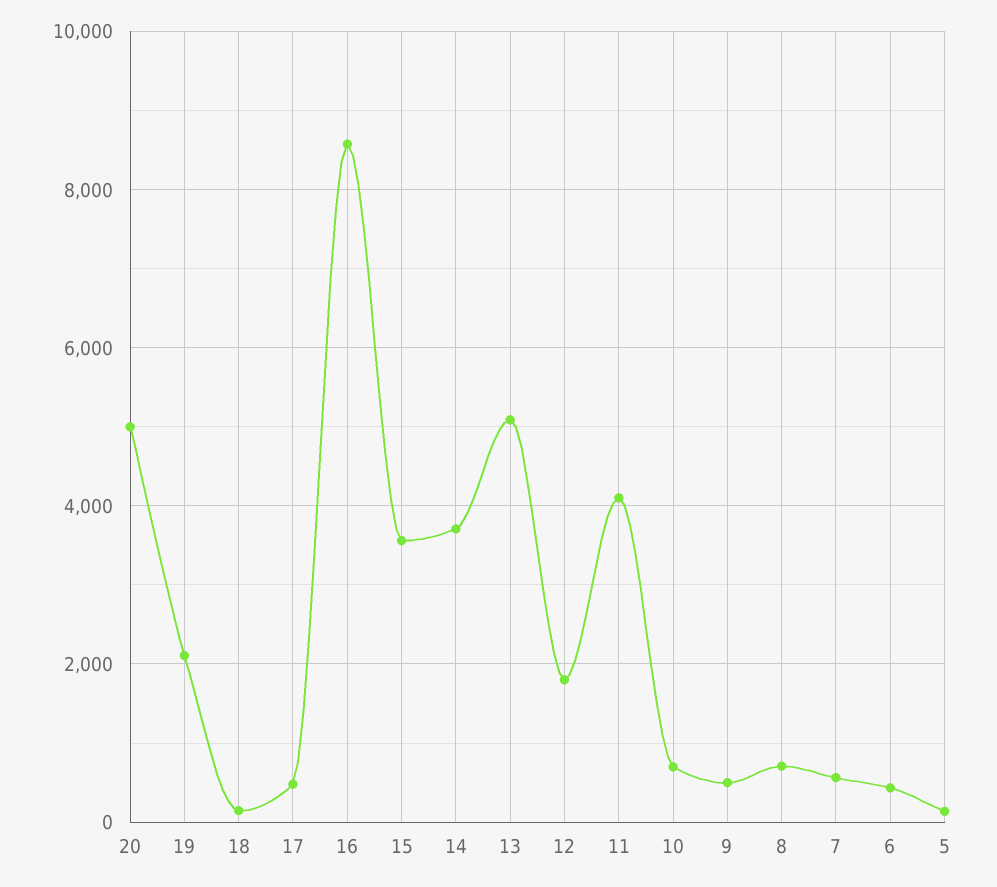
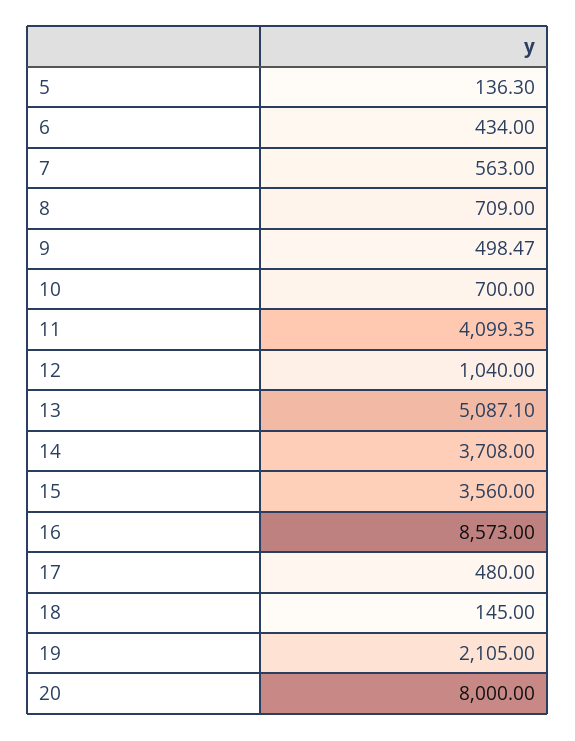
  {
-   "20": 5000,
+   "20": 8000,
    "19": 2105,
    "18": 145,
    "17": 480,
    "16": 8573,
    "15": 3560,
    "14": 3708,
    "13": 5087.1,
-   "12": 1800,
+   "12": 1040,
    "11": 4099.35,
    "10": 700,
    "9": 498.47,
    "8": 709,
    "7": 563,
    "6": 434,
    "5": 136.3
  }

